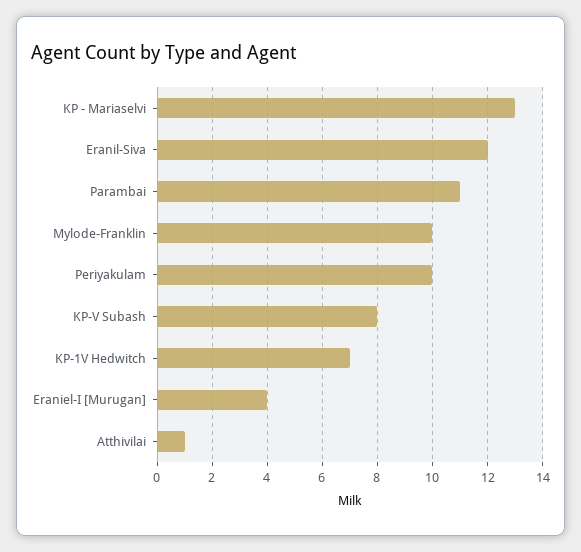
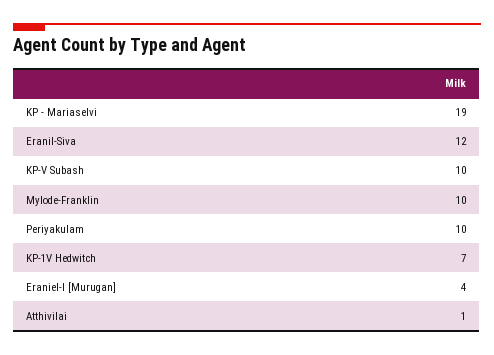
  {
-   "KP - Mariaselvi": 13,
+   "KP - Mariaselvi": 19,
    "Eranil-Siva": 12,
-   "Parambai": 11,
    "Mylode-Franklin": 10,
    "Periyakulam": 10,
-   "KP-V Subash": 8,
+   "KP-V Subash": 10,
    "KP-1V Hedwitch": 7,
    "Eraniel-I [Murugan]": 4,
    "Atthivilai": 1
  }

